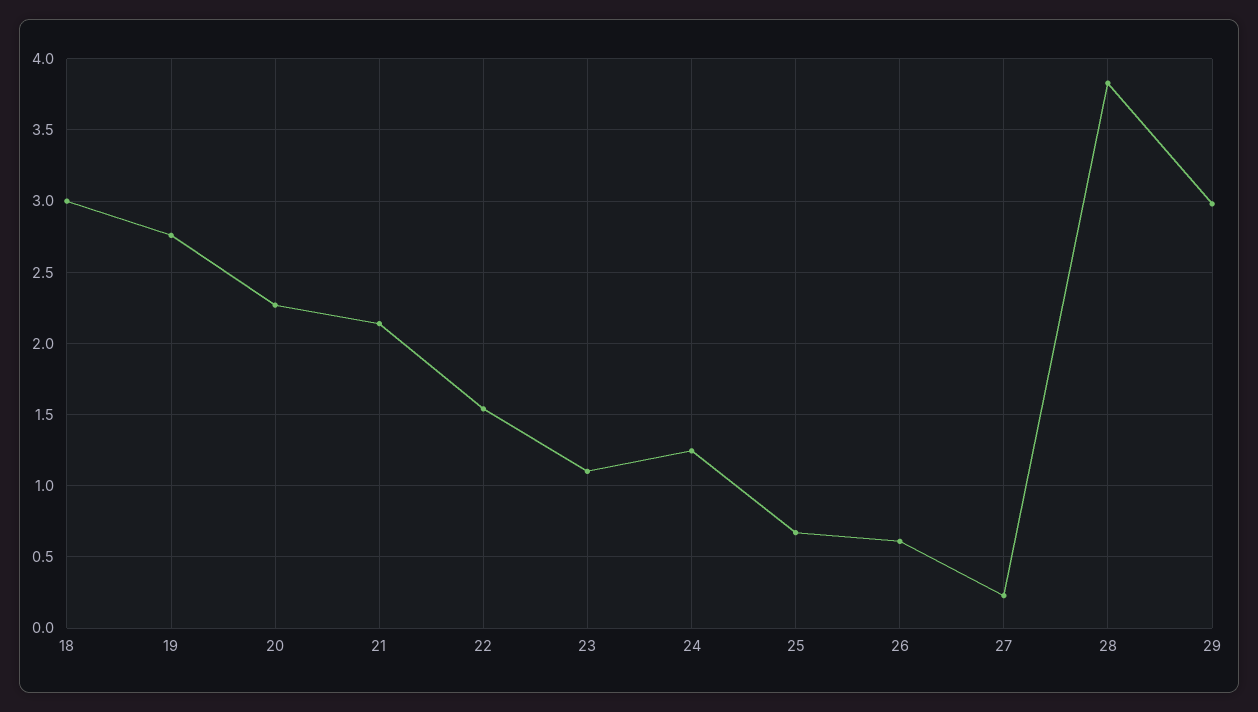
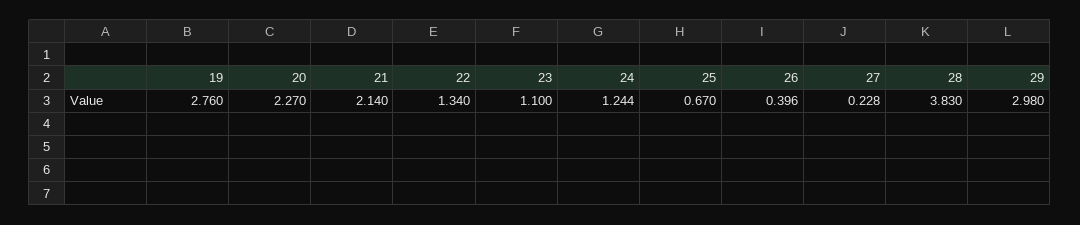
  {
-   "18": 3,
    "19": 2.76,
    "20": 2.27,
    "21": 2.14,
-   "22": 1.55,
+   "22": 1.34,
    "23": 1.1,
    "24": 1.244,
    "25": 0.67,
-   "26": 0.6,
+   "26": 0.396,
    "27": 0.228,
    "28": 3.83,
    "29": 2.98
  }

